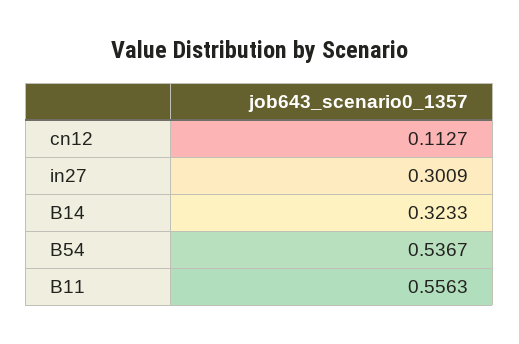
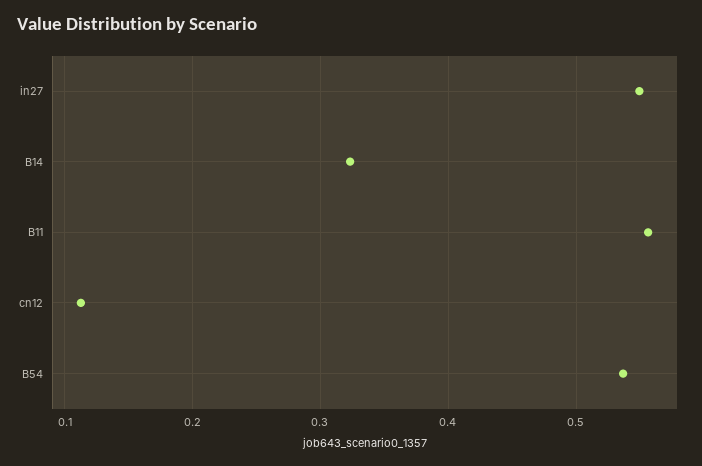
  {
    "cn12": 0.1127,
-   "in27": 0.3009,
+   "in27": 0.55,
    "B14": 0.3233,
    "B54": 0.5367,
    "B11": 0.5563
  }

